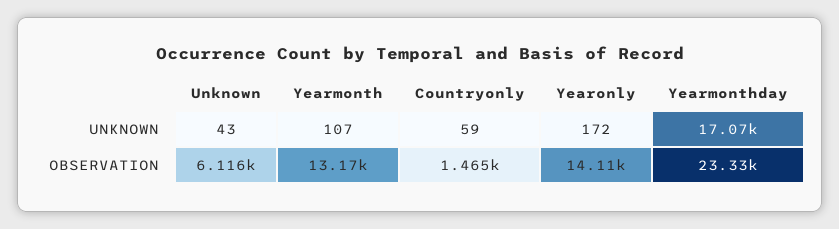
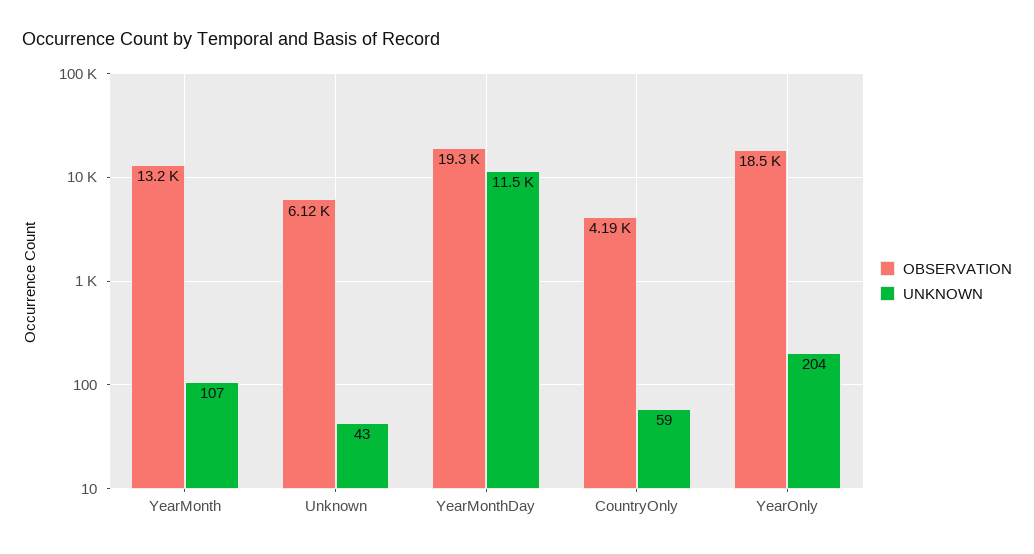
  {
    "UNKNOWN": {
      "Unknown": 43,
      "Yearmonth": 107,
      "Countryonly": 59,
-     "Yearonly": 172,
+     "Yearonly": 204,
-     "Yearmonthday": 17070
+     "Yearmonthday": 11500
    },
    "OBSERVATION": {
      "Unknown": 6116,
      "Yearmonth": 13170,
-     "Countryonly": 1465,
+     "Countryonly": 4190,
-     "Yearonly": 14110,
+     "Yearonly": 18500,
-     "Yearmonthday": 23330
+     "Yearmonthday": 19300
    }
  }

